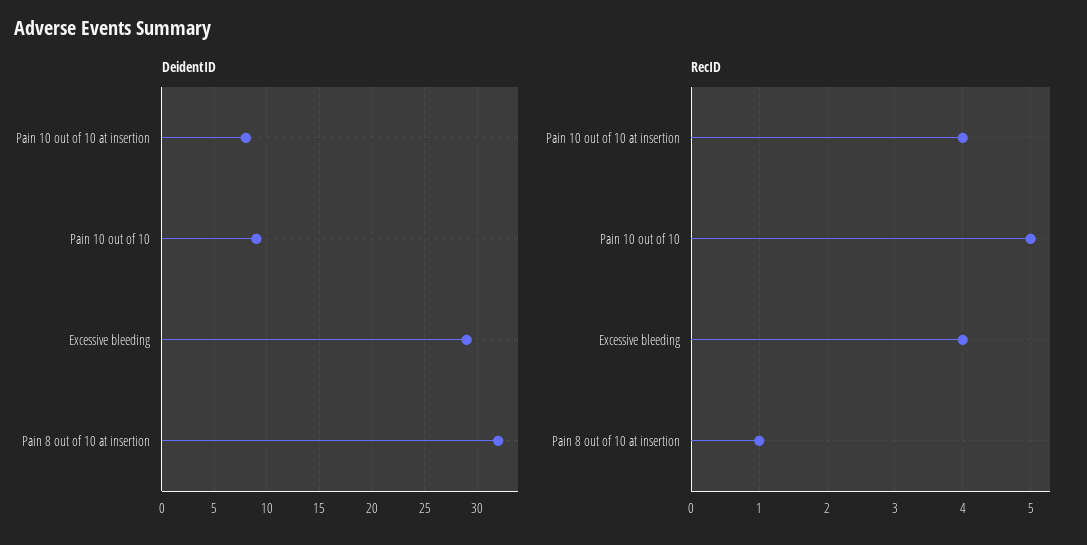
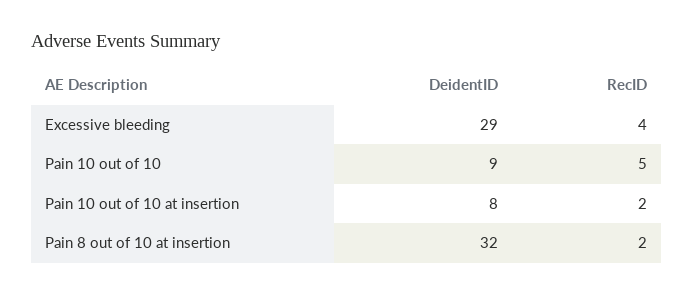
  {
    "DeidentID": {
      "Pain 10 out of 10 at insertion": 8,
      "Pain 10 out of 10": 9,
      "Excessive bleeding": 29,
      "Pain 8 out of 10 at insertion": 32
    },
    "RecID": {
-     "Pain 10 out of 10 at insertion": 4,
+     "Pain 10 out of 10 at insertion": 2,
      "Pain 10 out of 10": 5,
      "Excessive bleeding": 4,
-     "Pain 8 out of 10 at insertion": 1
+     "Pain 8 out of 10 at insertion": 2
    }
  }

